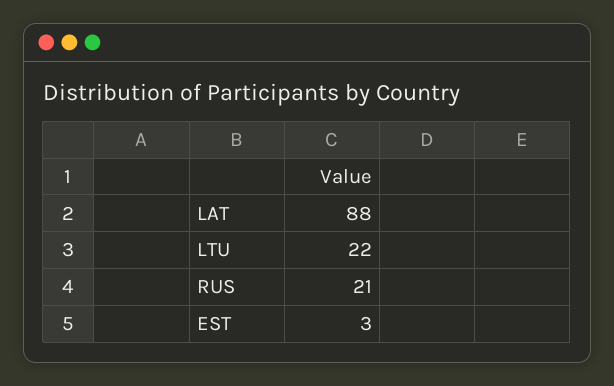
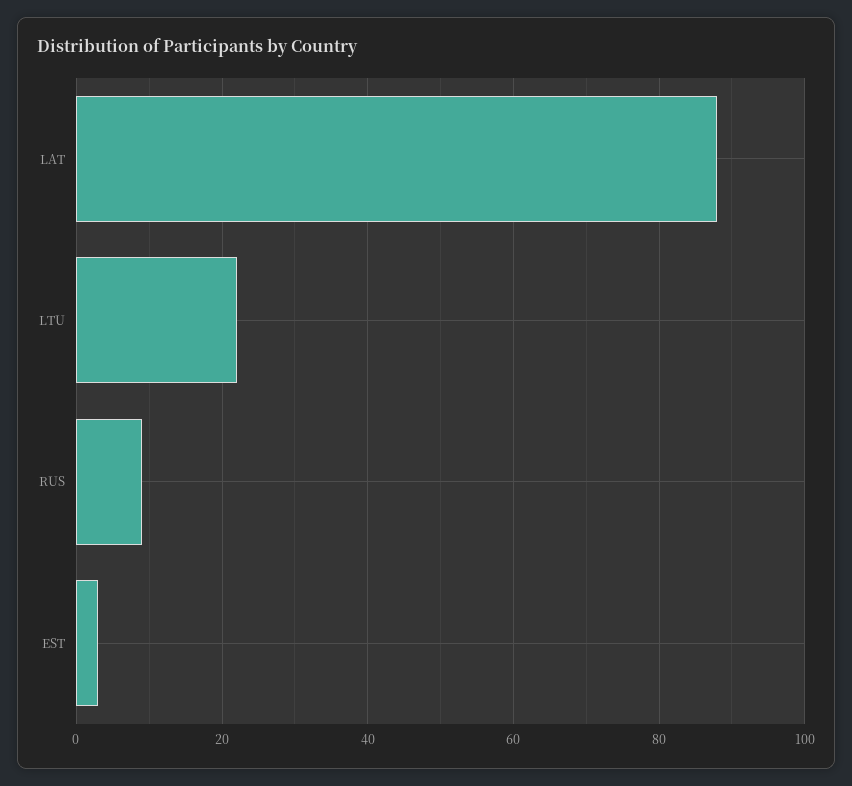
  {
    "LAT": 88,
    "LTU": 22,
-   "RUS": 21,
+   "RUS": 10,
    "EST": 3
  }

